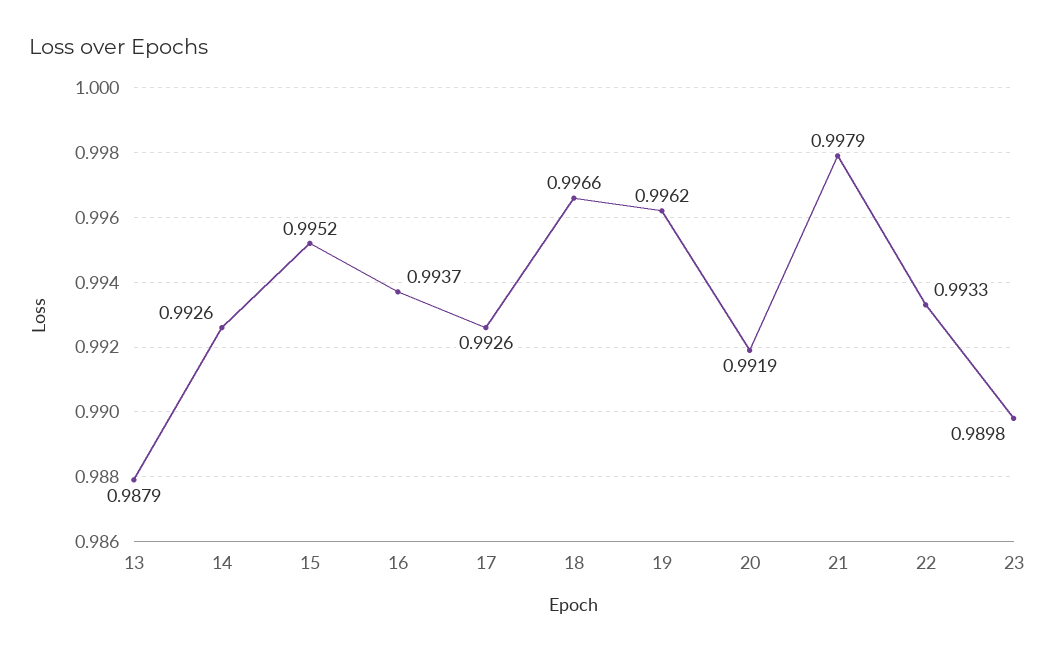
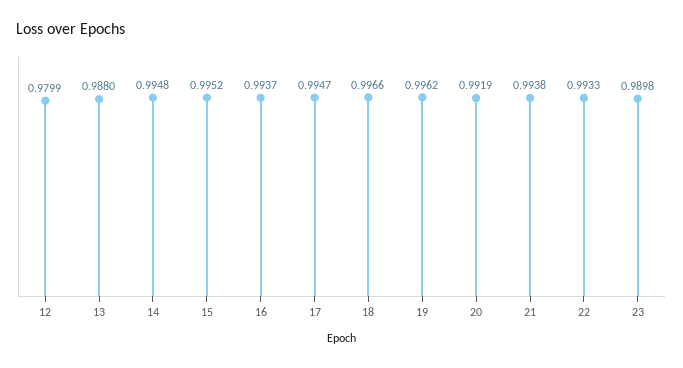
  {
-   "13": 0.9879,
+   "13": 0.988,
-   "14": 0.9926,
+   "14": 0.9948,
    "15": 0.9952,
    "16": 0.9937,
-   "17": 0.9926,
+   "17": 0.9947,
    "18": 0.9966,
    "19": 0.9962,
    "20": 0.9919,
-   "21": 0.9979,
+   "21": 0.9938,
    "22": 0.9933,
-   "23": 0.9898
+   "23": 0.9898,
+   "12": 0.9799
  }

